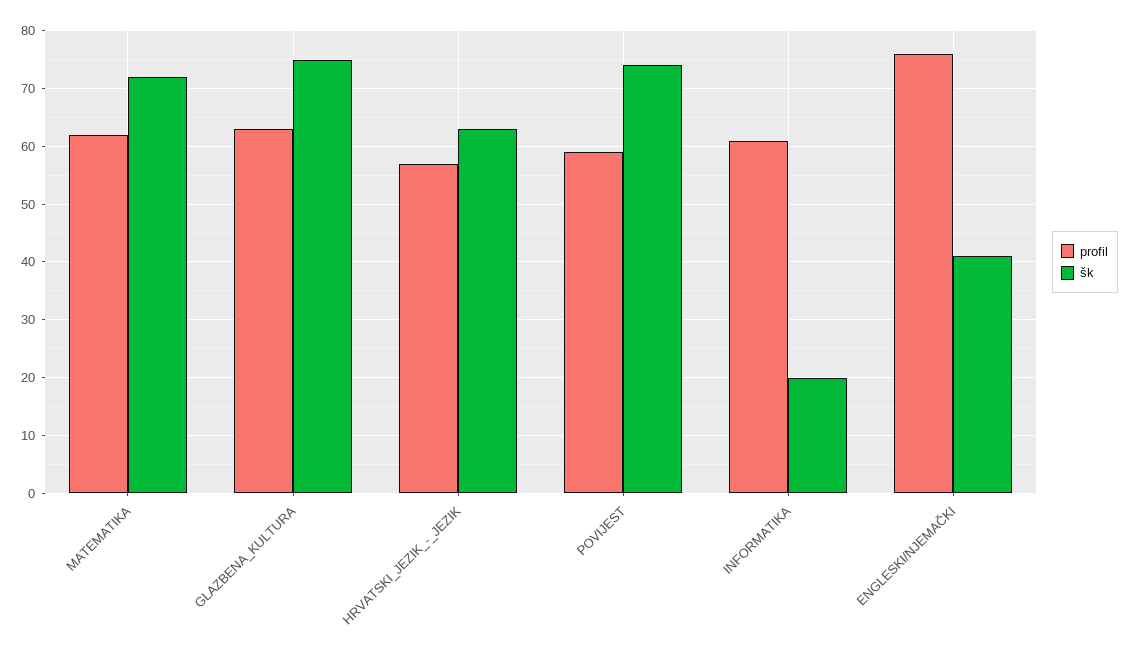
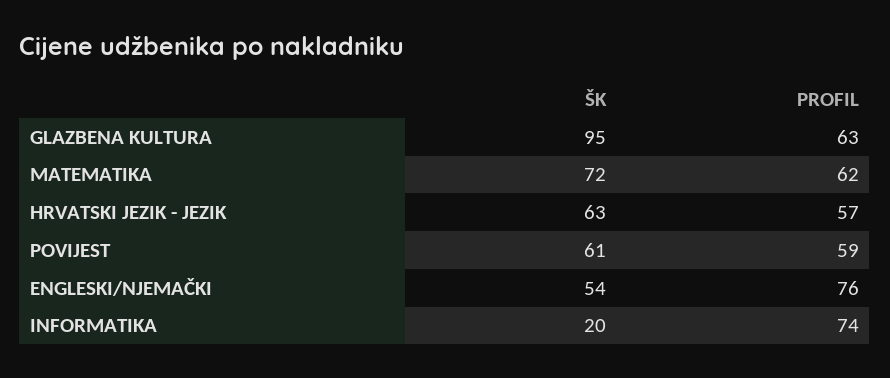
  {
    "profil": {
      "MATEMATIKA": 62,
      "GLAZBENA_KULTURA": 63,
      "HRVATSKI_JEZIK_-_JEZIK": 57,
      "POVIJEST": 59,
-     "INFORMATIKA": 60,
+     "INFORMATIKA": 74,
      "ENGLESKI/NJEMAČKI": 76
    },
    "šk": {
      "MATEMATIKA": 72,
-     "GLAZBENA_KULTURA": 75,
+     "GLAZBENA_KULTURA": 95,
      "HRVATSKI_JEZIK_-_JEZIK": 63,
-     "POVIJEST": 75,
+     "POVIJEST": 61,
      "INFORMATIKA": 20,
-     "ENGLESKI/NJEMAČKI": 40
+     "ENGLESKI/NJEMAČKI": 54
    }
  }

